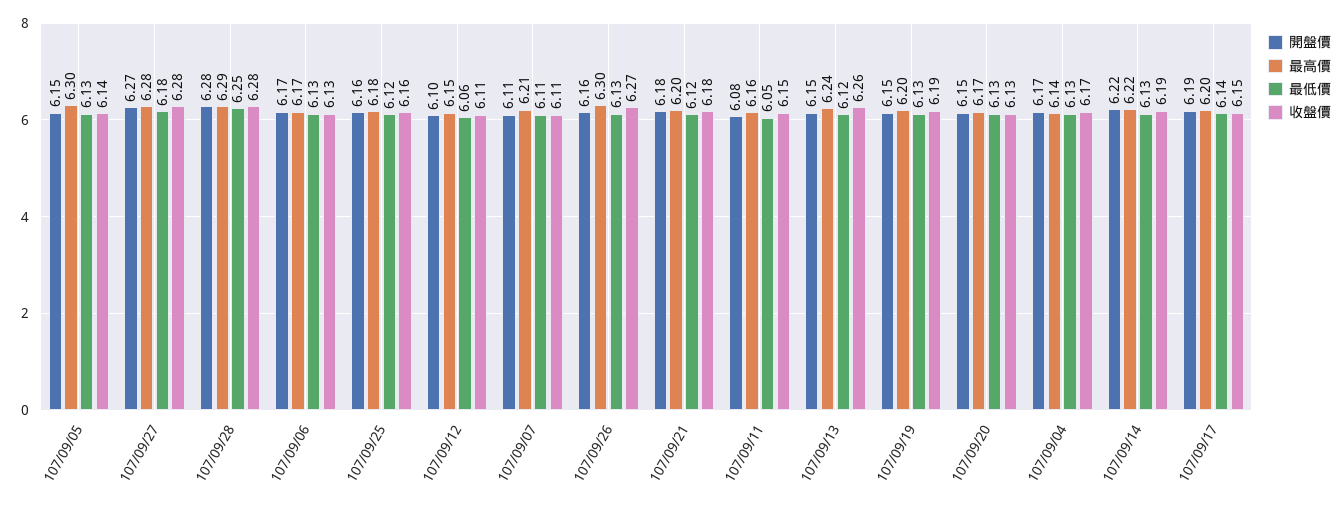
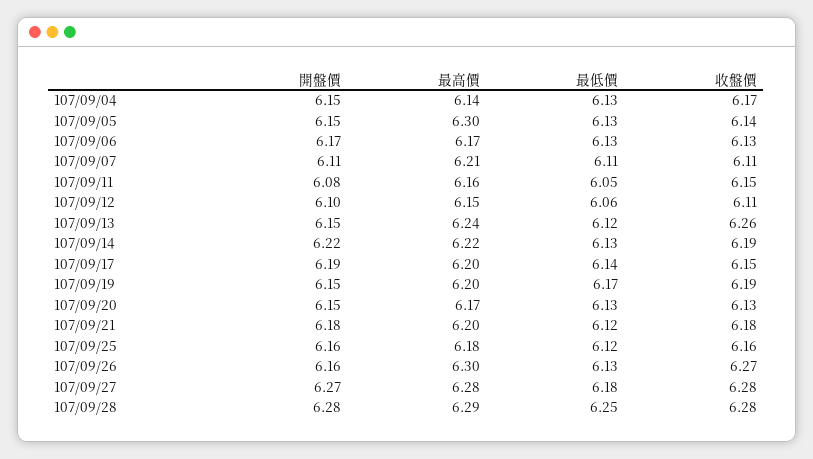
  {
    "開盤價": {
      "107/09/05": 6.15,
      "107/09/27": 6.27,
      "107/09/28": 6.28,
      "107/09/06": 6.17,
      "107/09/25": 6.16,
      "107/09/12": 6.1,
      "107/09/07": 6.11,
      "107/09/26": 6.16,
      "107/09/21": 6.18,
      "107/09/11": 6.08,
      "107/09/13": 6.15,
      "107/09/19": 6.15,
      "107/09/20": 6.15,
-     "107/09/04": 6.17,
+     "107/09/04": 6.15,
      "107/09/14": 6.22,
      "107/09/17": 6.19
    },
    "最高價": {
      "107/09/05": 6.3,
      "107/09/27": 6.28,
      "107/09/28": 6.29,
      "107/09/06": 6.17,
      "107/09/25": 6.18,
      "107/09/12": 6.15,
      "107/09/07": 6.21,
      "107/09/26": 6.3,
      "107/09/21": 6.2,
      "107/09/11": 6.16,
      "107/09/13": 6.24,
      "107/09/19": 6.2,
      "107/09/20": 6.17,
      "107/09/04": 6.14,
      "107/09/14": 6.22,
      "107/09/17": 6.2
    },
    "最低價": {
      "107/09/05": 6.13,
      "107/09/27": 6.18,
      "107/09/28": 6.25,
      "107/09/06": 6.13,
      "107/09/25": 6.12,
      "107/09/12": 6.06,
      "107/09/07": 6.11,
      "107/09/26": 6.13,
      "107/09/21": 6.12,
      "107/09/11": 6.05,
      "107/09/13": 6.12,
-     "107/09/19": 6.13,
+     "107/09/19": 6.17,
      "107/09/20": 6.13,
      "107/09/04": 6.13,
      "107/09/14": 6.13,
      "107/09/17": 6.14
    },
    "收盤價": {
      "107/09/05": 6.14,
      "107/09/27": 6.28,
      "107/09/28": 6.28,
      "107/09/06": 6.13,
      "107/09/25": 6.16,
      "107/09/12": 6.11,
      "107/09/07": 6.11,
      "107/09/26": 6.27,
      "107/09/21": 6.18,
      "107/09/11": 6.15,
      "107/09/13": 6.26,
      "107/09/19": 6.19,
      "107/09/20": 6.13,
      "107/09/04": 6.17,
      "107/09/14": 6.19,
      "107/09/17": 6.15
    }
  }

